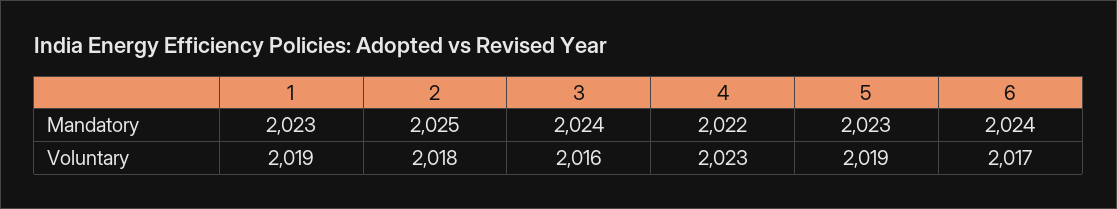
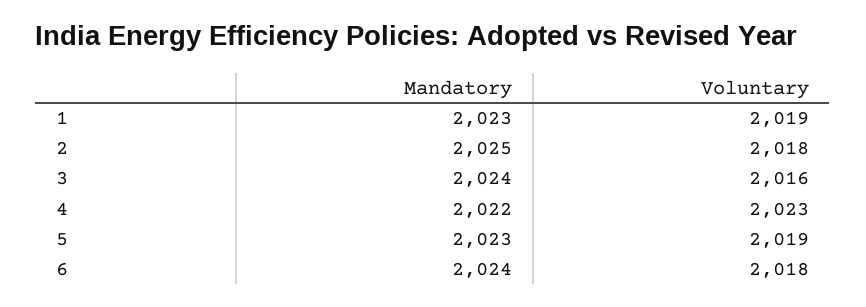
  {
    "1": {
      "Mandatory": 2023,
      "Voluntary": 2019
    },
    "2": {
      "Mandatory": 2025,
      "Voluntary": 2018
    },
    "3": {
      "Mandatory": 2024,
      "Voluntary": 2016
    },
    "4": {
      "Mandatory": 2022,
      "Voluntary": 2023
    },
    "5": {
      "Mandatory": 2023,
      "Voluntary": 2019
    },
    "6": {
      "Mandatory": 2024,
-     "Voluntary": 2017
+     "Voluntary": 2018
    }
  }

